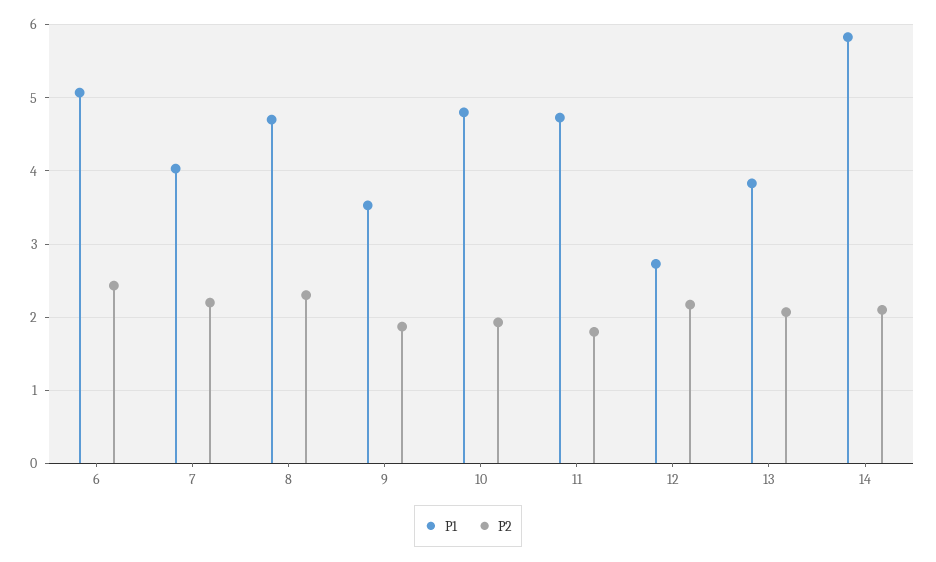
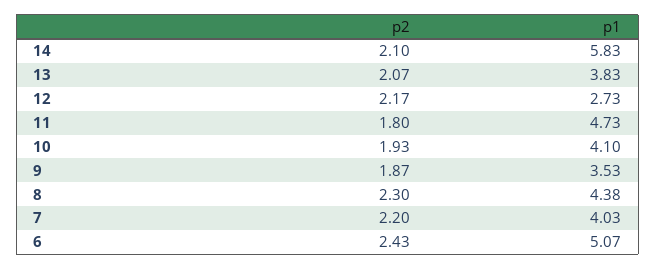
  {
    "P1": {
      "6": 5.07,
      "7": 4.03,
-     "8": 4.7,
+     "8": 4.38,
      "9": 3.53,
-     "10": 4.8,
+     "10": 4.1,
      "11": 4.73,
      "12": 2.73,
      "13": 3.83,
      "14": 5.83
    },
    "P2": {
      "6": 2.43,
      "7": 2.2,
      "8": 2.3,
      "9": 1.87,
      "10": 1.93,
      "11": 1.8,
      "12": 2.17,
      "13": 2.07,
      "14": 2.1
    }
  }

